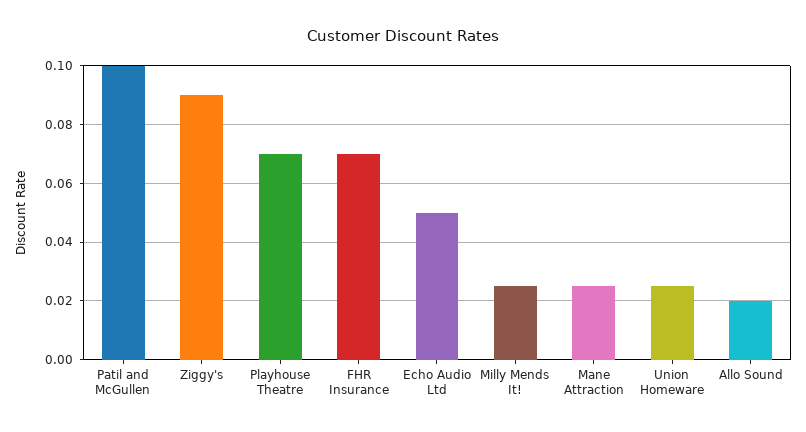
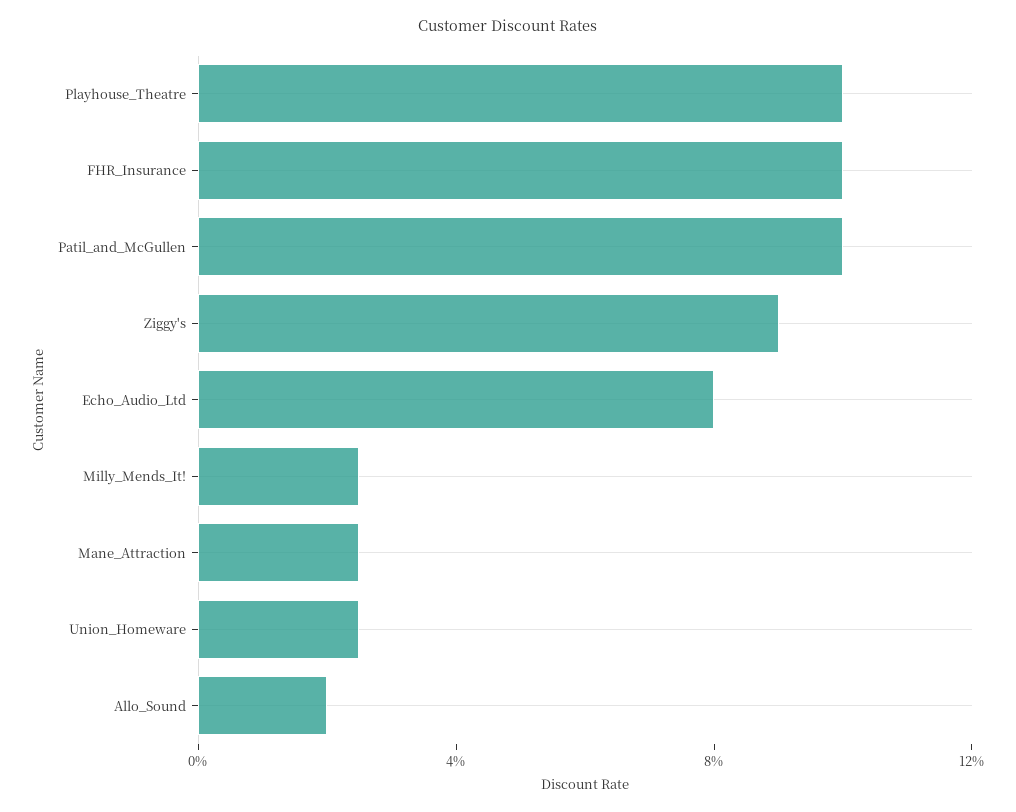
  {
    "Patil and McGullen": 0.1,
    "Ziggy's": 0.09,
-   "Playhouse Theatre": 0.07,
+   "Playhouse Theatre": 0.1,
-   "FHR Insurance": 0.07,
+   "FHR Insurance": 0.1,
-   "Echo Audio Ltd": 0.05,
+   "Echo Audio Ltd": 0.08,
    "Milly Mends It!": 0.025,
    "Mane Attraction": 0.025,
    "Union Homeware": 0.025,
    "Allo Sound": 0.02
  }

